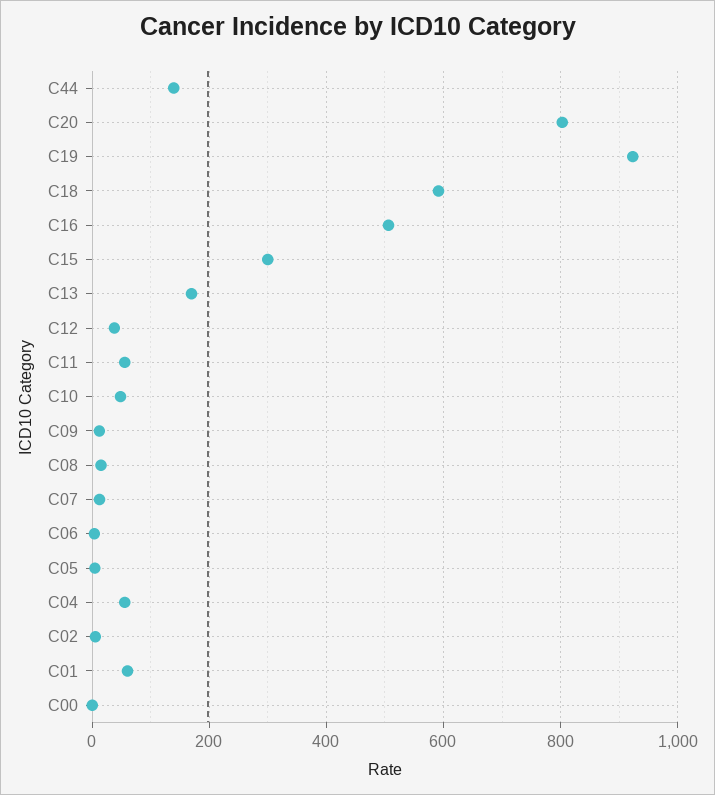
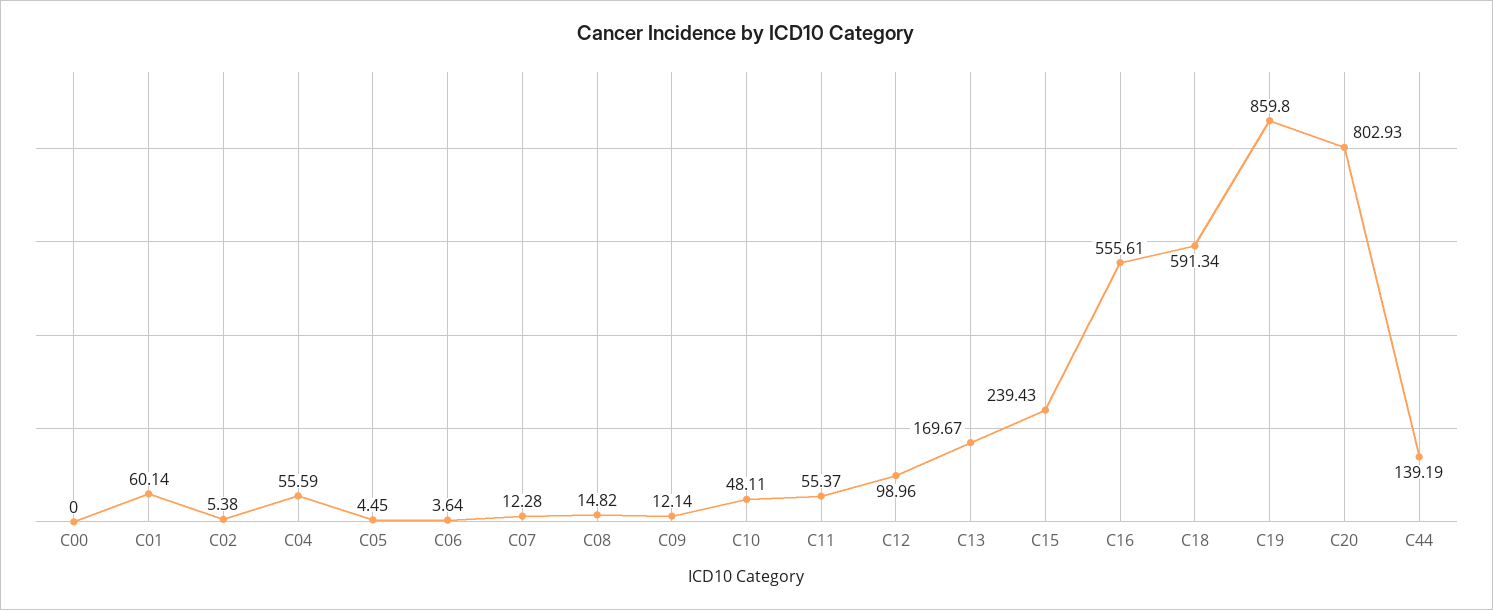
  {
    "C44": 139.19,
    "C20": 802.93,
-   "C19": 920,
+   "C19": 859.8,
    "C18": 591.34,
-   "C16": 500,
+   "C16": 555.61,
-   "C15": 300,
+   "C15": 239.43,
    "C13": 169.67,
-   "C12": 40,
+   "C12": 98.96,
    "C11": 55.37,
    "C10": 48.11,
    "C09": 12.14,
    "C08": 14.82,
    "C07": 12.28,
    "C06": 3.64,
    "C05": 4.45,
    "C04": 55.59,
    "C02": 5.38,
    "C01": 60.14,
    "C00": 0
  }

